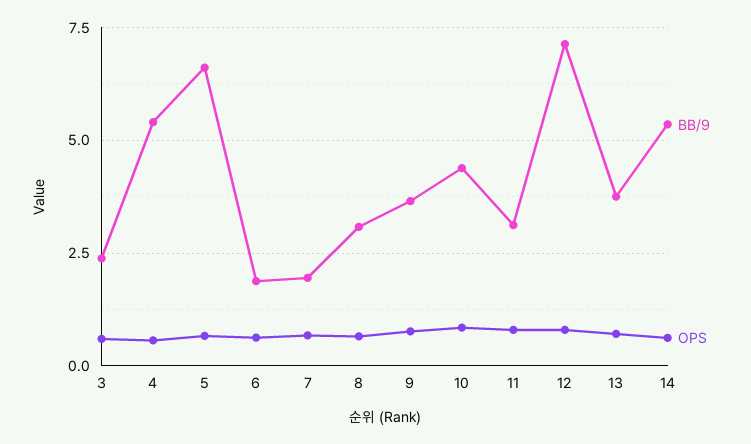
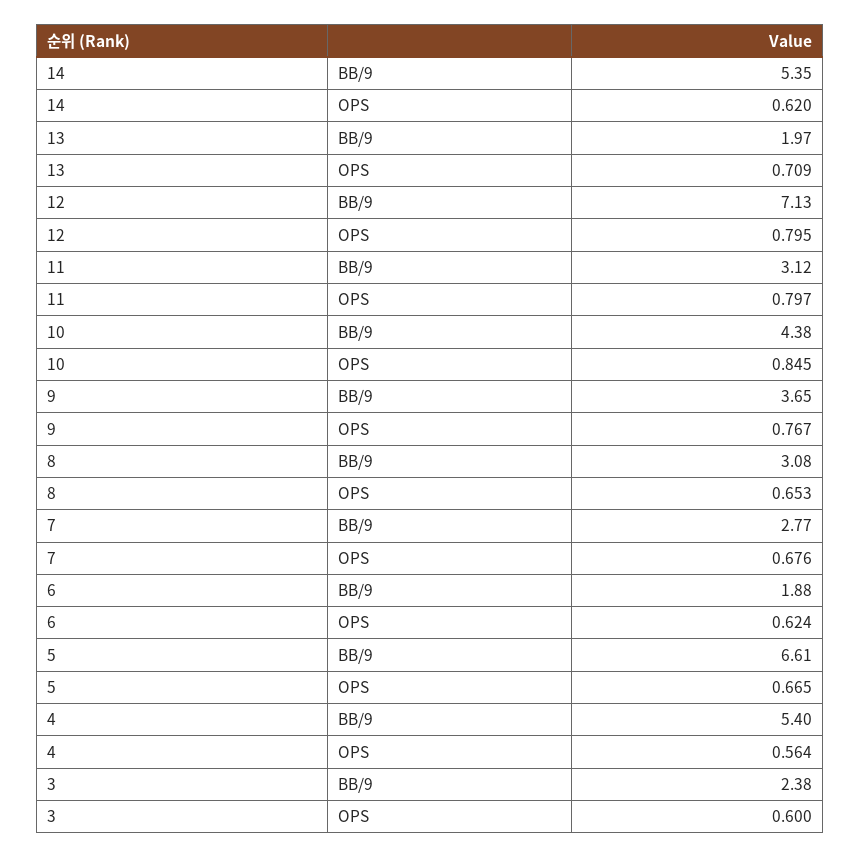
  {
    "BB/9": {
      "3": 2.38,
      "4": 5.4,
      "5": 6.61,
      "6": 1.88,
-     "7": 2,
+     "7": 2.77,
      "8": 3.08,
      "9": 3.65,
      "10": 4.38,
      "11": 3.12,
      "12": 7.13,
-     "13": 3.75,
+     "13": 1.97,
      "14": 5.35
    },
    "OPS": {
      "3": 0.6,
      "4": 0.564,
      "5": 0.665,
      "6": 0.624,
      "7": 0.676,
      "8": 0.653,
      "9": 0.767,
      "10": 0.845,
      "11": 0.797,
      "12": 0.795,
      "13": 0.709,
      "14": 0.62
    }
  }

